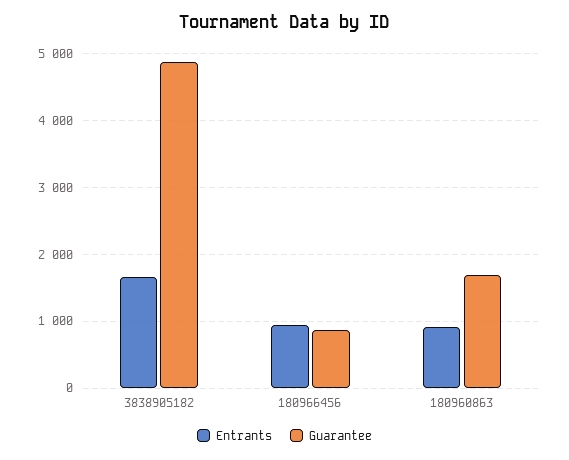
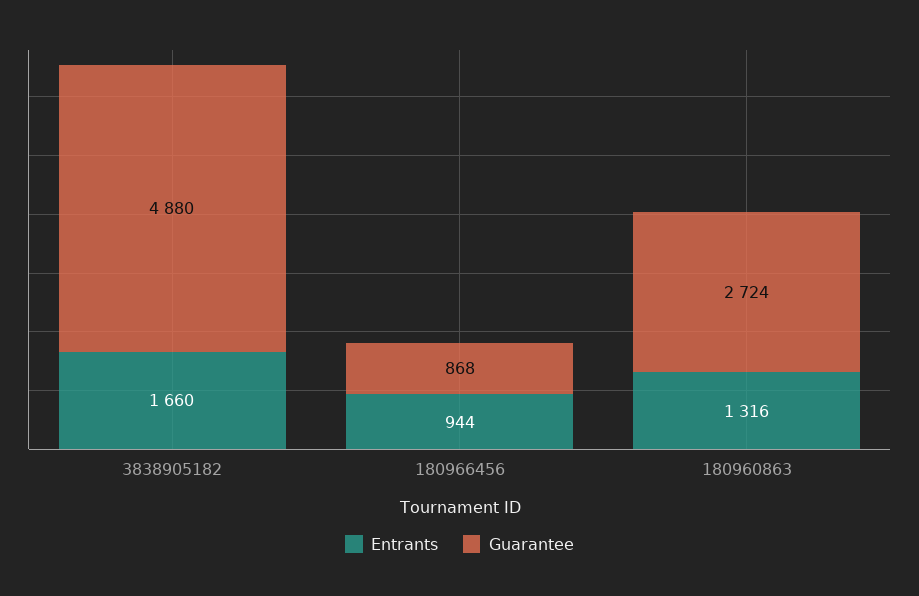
  {
    "Entrants": {
      "3838905182": 1660,
      "180966456": 944,
-     "180960863": 900
+     "180960863": 1316
    },
    "Guarantee": {
      "3838905182": 4880,
      "180966456": 868,
-     "180960863": 1700
+     "180960863": 2724
    }
  }

